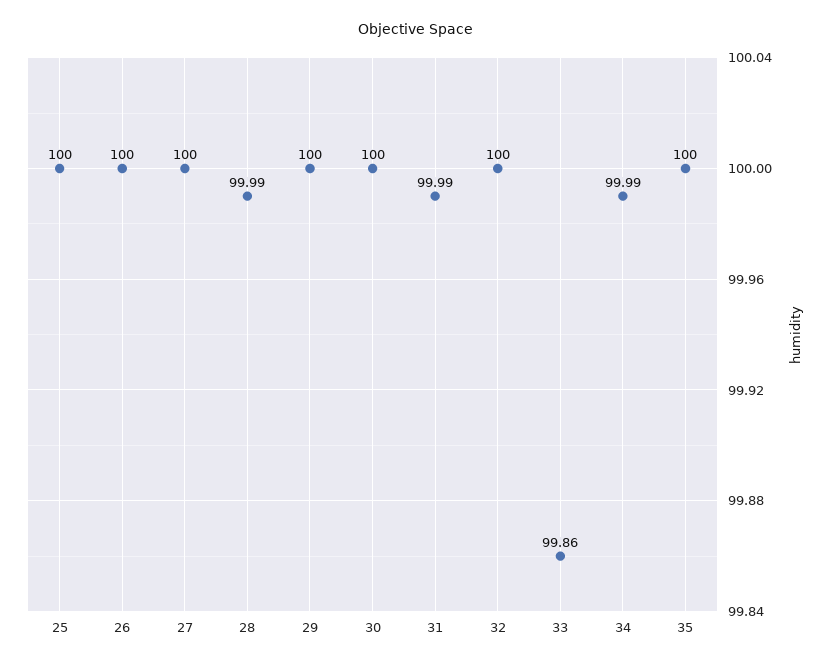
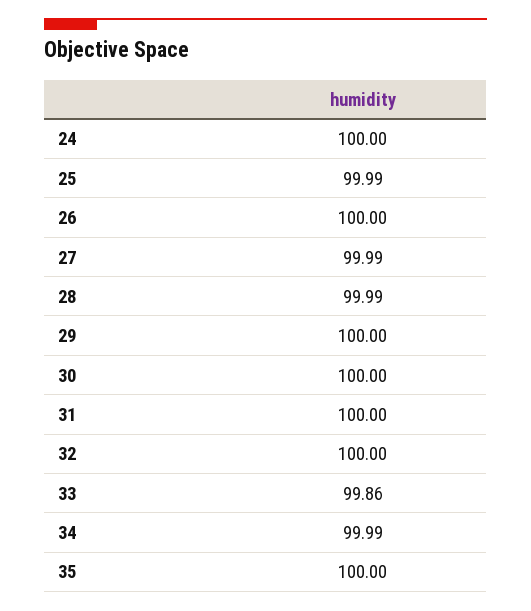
  {
-   "25": 100,
+   "25": 99.99,
    "26": 100,
-   "27": 100,
+   "27": 99.99,
    "28": 99.99,
    "29": 100,
    "30": 100,
-   "31": 99.99,
+   "31": 100,
    "32": 100,
    "33": 99.86,
    "34": 99.99,
-   "35": 100
+   "35": 100,
+   "24": 100
  }

